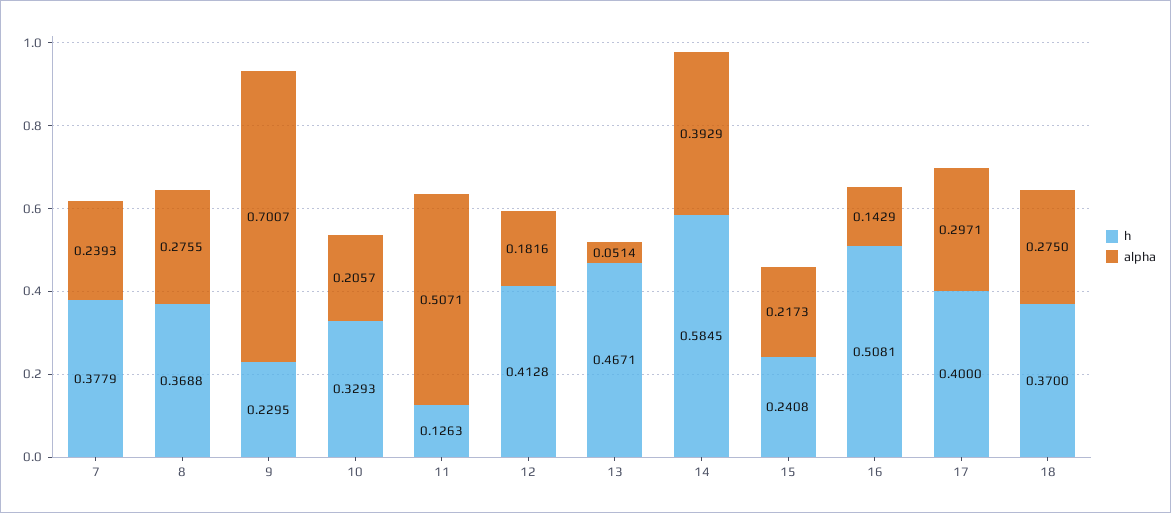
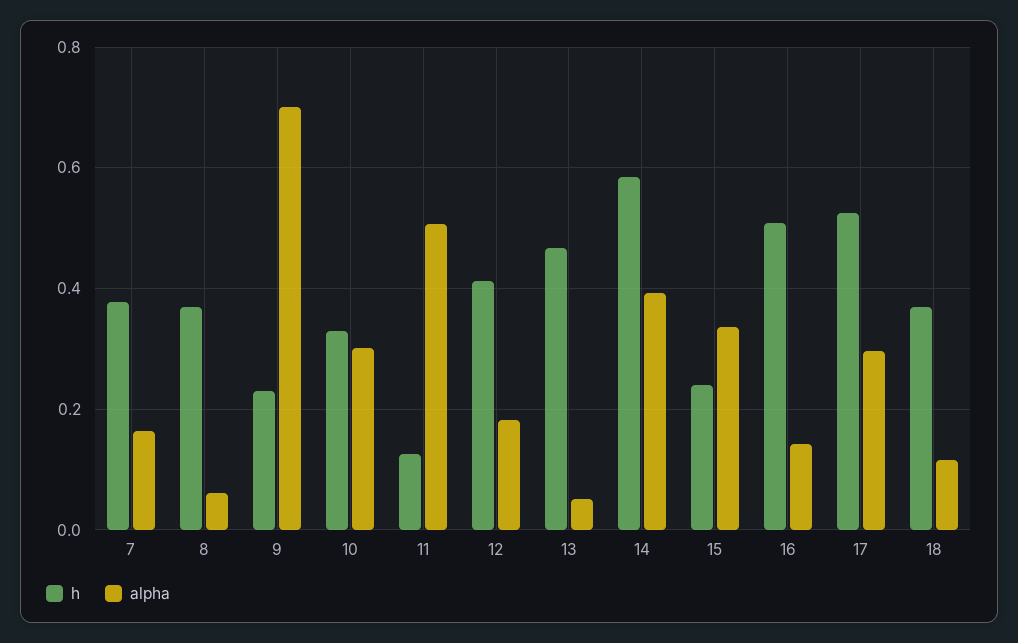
  {
    "h": {
      "7": 0.3779,
      "8": 0.3688,
      "9": 0.2295,
      "10": 0.3293,
      "11": 0.1263,
      "12": 0.4128,
      "13": 0.4671,
      "14": 0.5845,
      "15": 0.2408,
      "16": 0.5081,
-     "17": 0.4,
+     "17": 0.52,
      "18": 0.37
    },
    "alpha": {
-     "7": 0.2393,
+     "7": 0.16,
-     "8": 0.2755,
+     "8": 0.06,
      "9": 0.7007,
-     "10": 0.2057,
+     "10": 0.3,
      "11": 0.5071,
      "12": 0.1816,
      "13": 0.0514,
      "14": 0.3929,
-     "15": 0.2173,
+     "15": 0.34,
      "16": 0.1429,
      "17": 0.2971,
-     "18": 0.275
+     "18": 0.12
    }
  }

